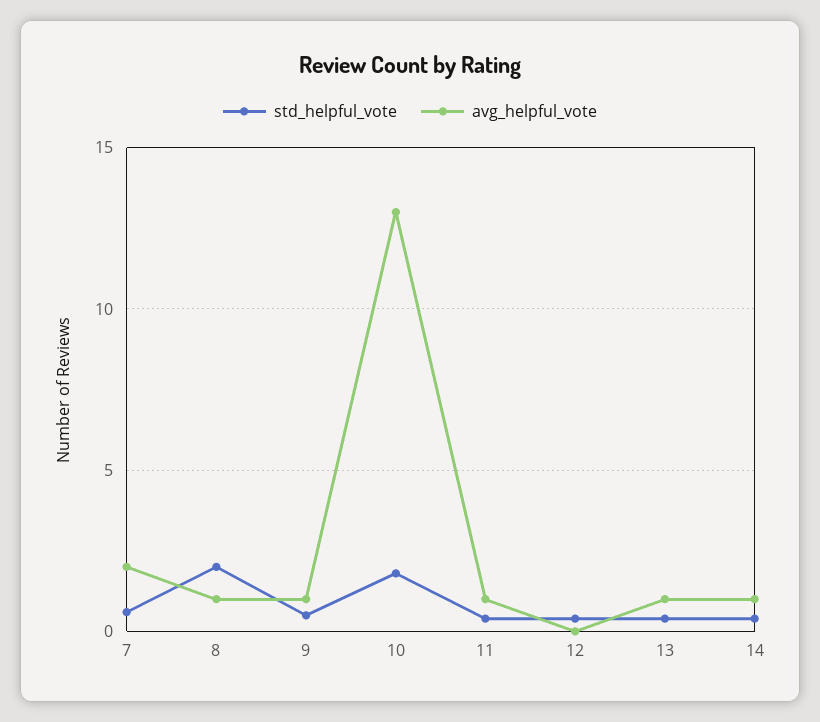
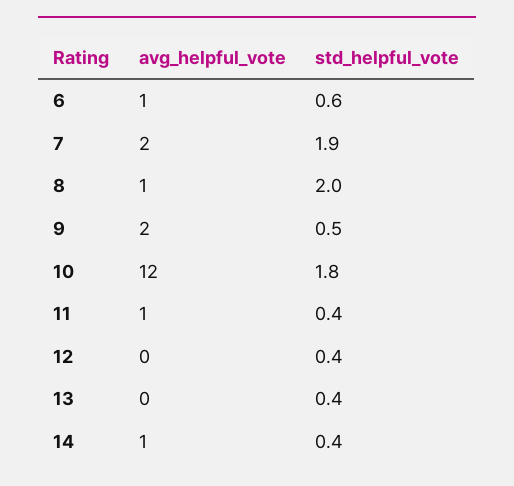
  {
    "std_helpful_vote": {
-     "7": 0.5,
+     "7": 1.9,
      "8": 2,
      "9": 0.5,
      "10": 1.8,
      "11": 0.4,
      "12": 0.4,
      "13": 0.4,
-     "14": 0.4
+     "14": 0.4,
+     "6": 0.6
    },
    "avg_helpful_vote": {
      "7": 2,
      "8": 1,
-     "9": 1,
+     "9": 2,
-     "10": 13,
+     "10": 12,
      "11": 1,
      "12": 0,
-     "13": 1,
+     "13": 0,
-     "14": 1
+     "14": 1,
+     "6": 1
    }
  }

